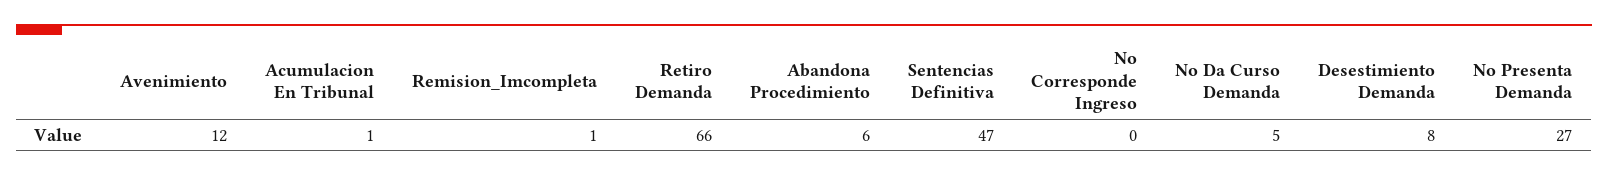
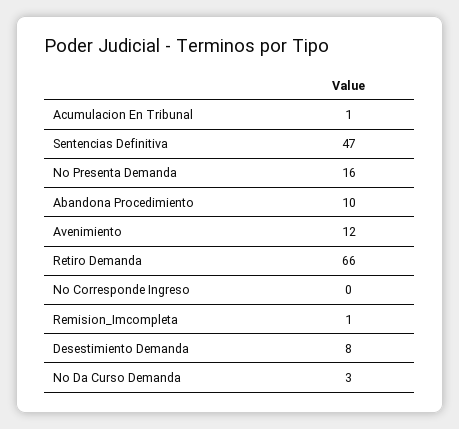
  {
    "Avenimiento": 12,
    "Acumulacion En Tribunal": 1,
    "Remision_Imcompleta": 1,
    "Retiro Demanda": 66,
-   "Abandona Procedimiento": 6,
+   "Abandona Procedimiento": 10,
    "Sentencias Definitiva": 47,
    "No Corresponde Ingreso": 0,
-   "No Da Curso Demanda": 5,
+   "No Da Curso Demanda": 3,
    "Desestimiento Demanda": 8,
-   "No Presenta Demanda": 27
+   "No Presenta Demanda": 16
  }

